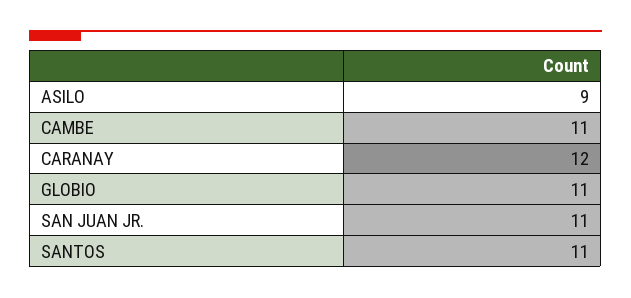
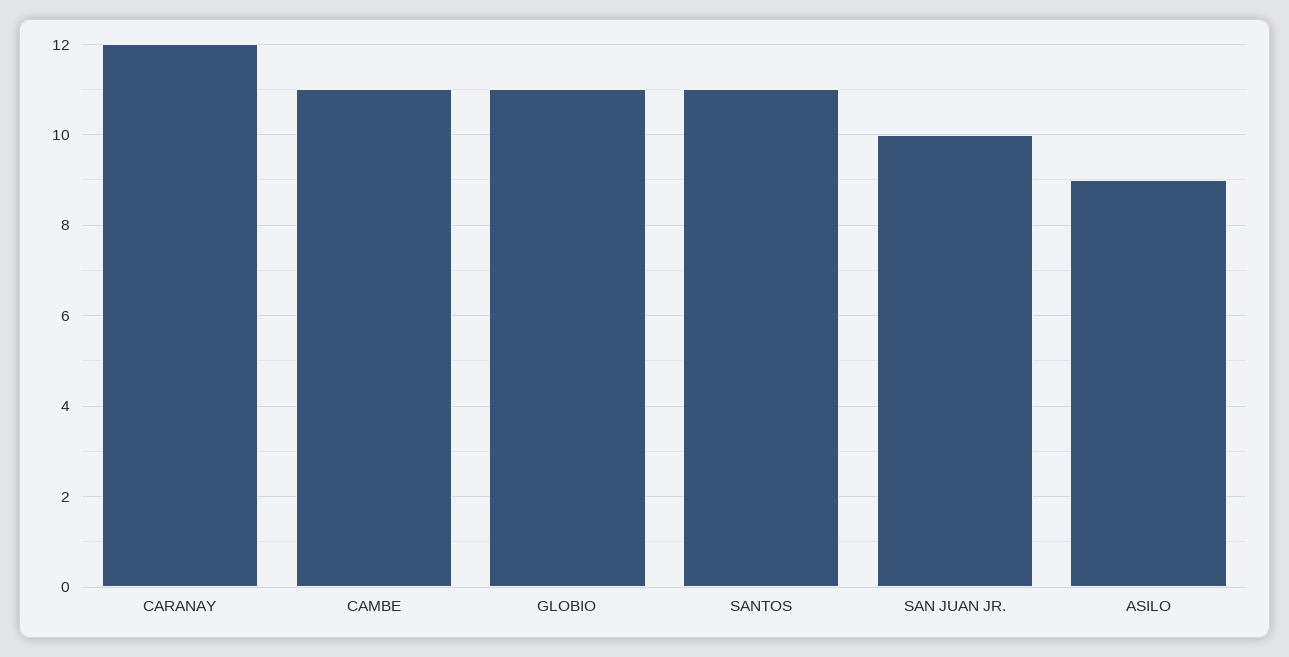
  {
    "ASILO": 9,
    "CAMBE": 11,
    "CARANAY": 12,
    "GLOBIO": 11,
-   "SAN JUAN JR.": 11,
+   "SAN JUAN JR.": 10,
    "SANTOS": 11
  }

